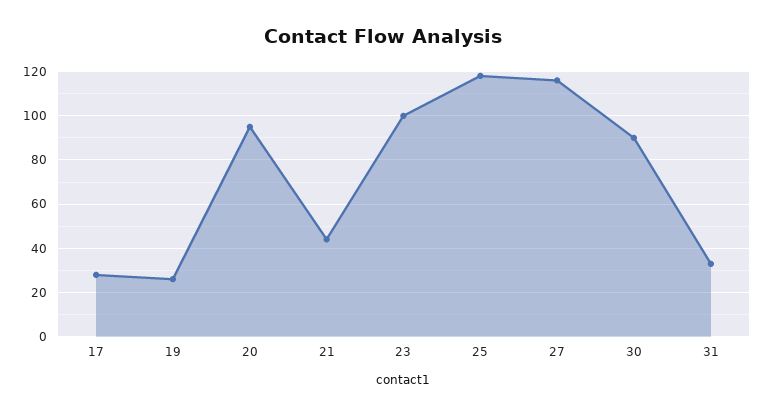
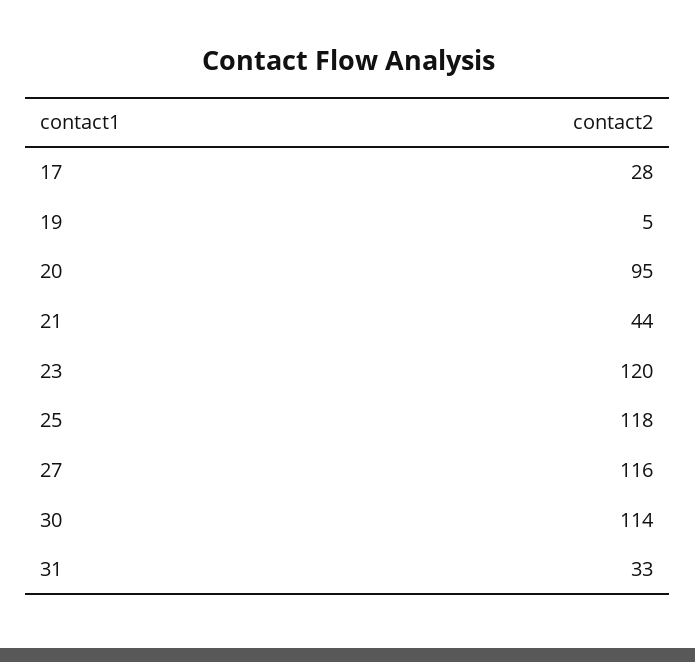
  {
    "17": 28,
-   "19": 25,
+   "19": 5,
    "20": 95,
    "21": 44,
-   "23": 100,
+   "23": 120,
    "25": 118,
    "27": 116,
-   "30": 90,
+   "30": 114,
    "31": 33
  }

